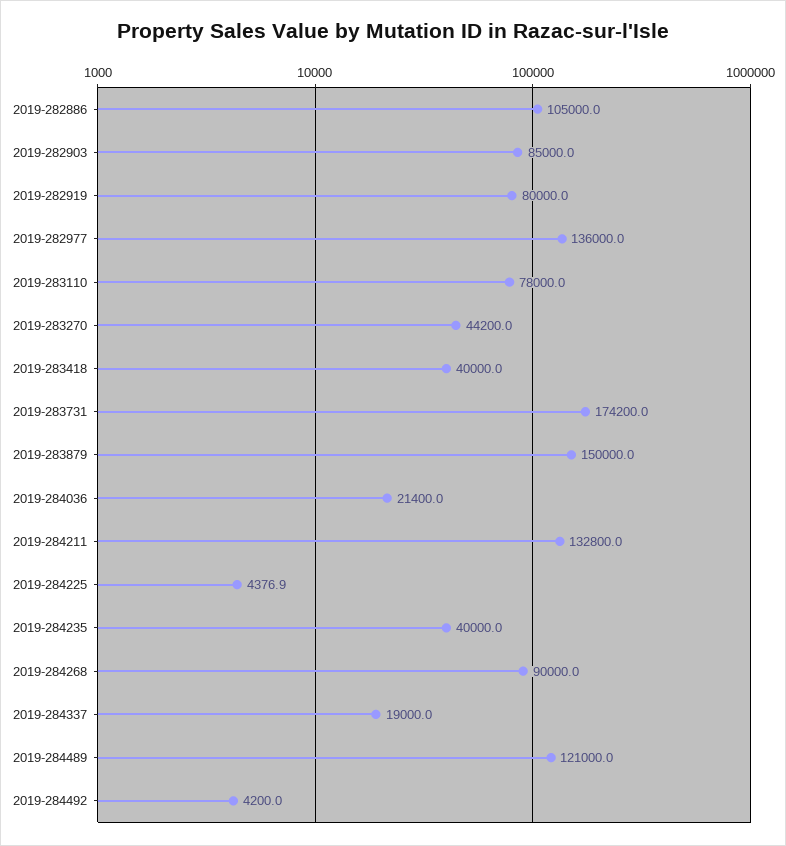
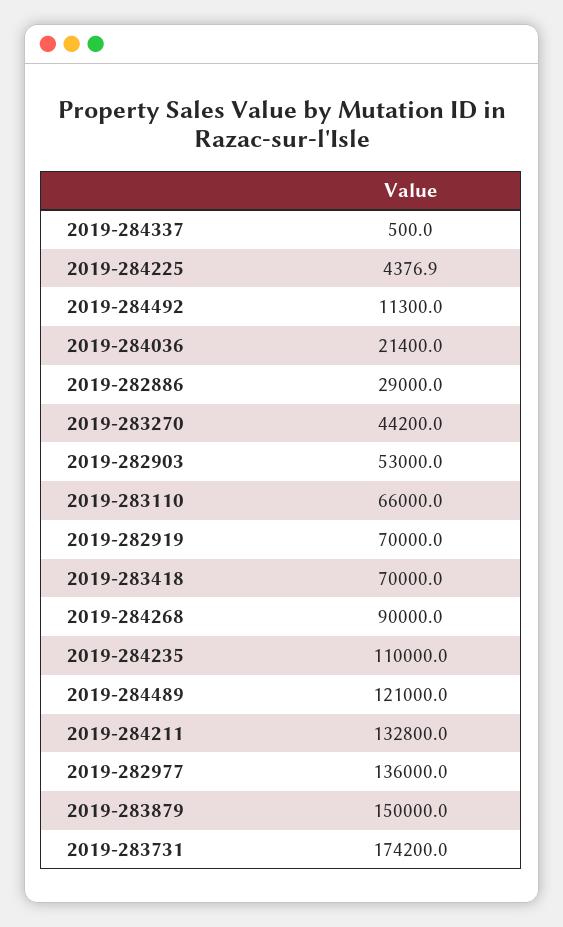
  {
-   "2019-282886": 105000,
+   "2019-282886": 29000,
-   "2019-282903": 85000,
+   "2019-282903": 53000,
-   "2019-282919": 80000,
+   "2019-282919": 70000,
    "2019-282977": 136000,
-   "2019-283110": 78000,
+   "2019-283110": 66000,
    "2019-283270": 44200,
-   "2019-283418": 40000,
+   "2019-283418": 70000,
    "2019-283731": 174200,
    "2019-283879": 150000,
    "2019-284036": 21400,
    "2019-284211": 132800,
    "2019-284225": 4376.9,
-   "2019-284235": 40000,
+   "2019-284235": 110000,
    "2019-284268": 90000,
-   "2019-284337": 19000,
+   "2019-284337": 500,
    "2019-284489": 121000,
-   "2019-284492": 4200
+   "2019-284492": 11300
  }

